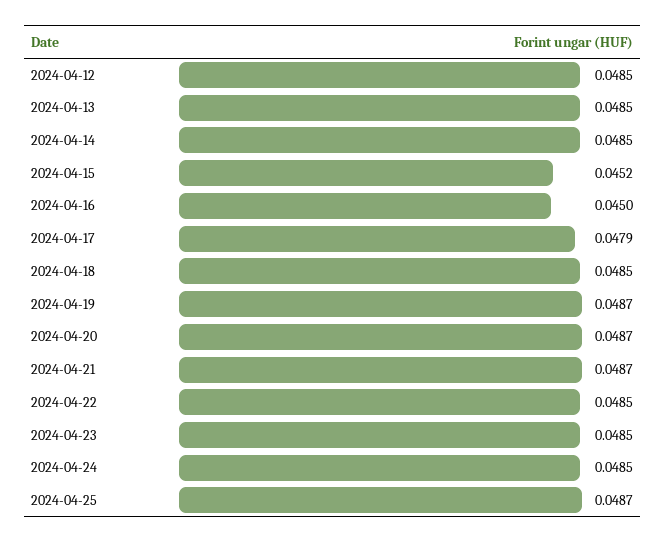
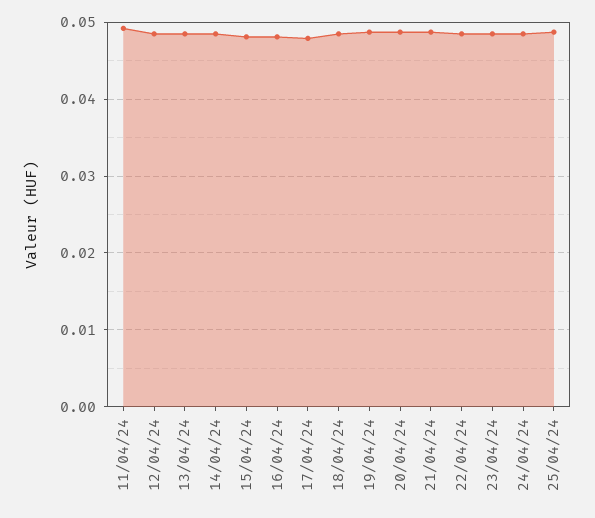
  {
    "2024-04-12": 0.0485,
    "2024-04-13": 0.0485,
    "2024-04-14": 0.0485,
-   "2024-04-15": 0.0452,
+   "2024-04-15": 0.048,
-   "2024-04-16": 0.045,
+   "2024-04-16": 0.048,
    "2024-04-17": 0.0479,
    "2024-04-18": 0.0485,
    "2024-04-19": 0.0487,
    "2024-04-20": 0.0487,
    "2024-04-21": 0.0487,
    "2024-04-22": 0.0485,
    "2024-04-23": 0.0485,
    "2024-04-24": 0.0485,
-   "2024-04-25": 0.0487
+   "2024-04-25": 0.0487,
+   "11/04/24": 0.049
  }

